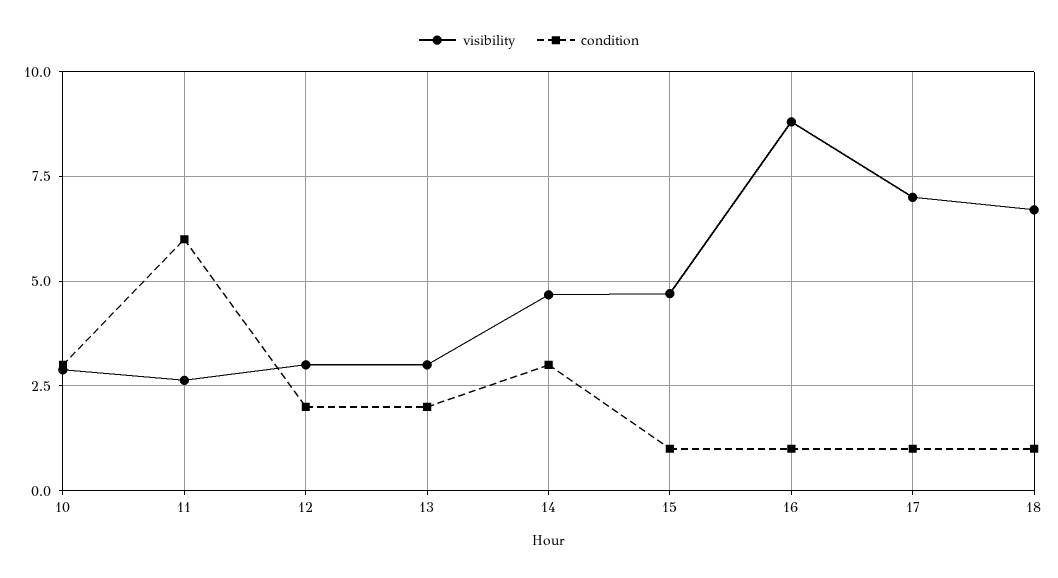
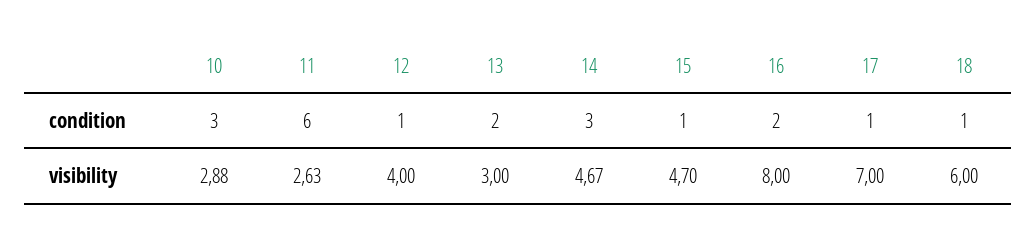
  {
    "visibility": {
      "10": 2.88,
      "11": 2.63,
-     "12": 3,
+     "12": 4,
      "13": 3,
      "14": 4.67,
      "15": 4.7,
-     "16": 8.75,
+     "16": 8,
      "17": 7,
-     "18": 6.75
+     "18": 6
    },
    "condition": {
      "10": 3,
      "11": 6,
-     "12": 2,
+     "12": 1,
      "13": 2,
      "14": 3,
      "15": 1,
-     "16": 1,
+     "16": 2,
      "17": 1,
      "18": 1
    }
  }

